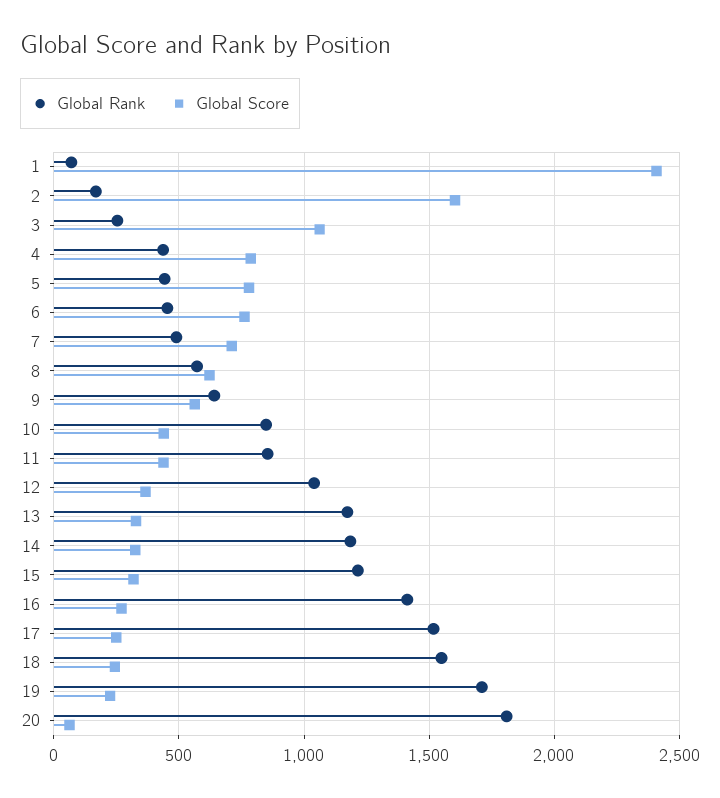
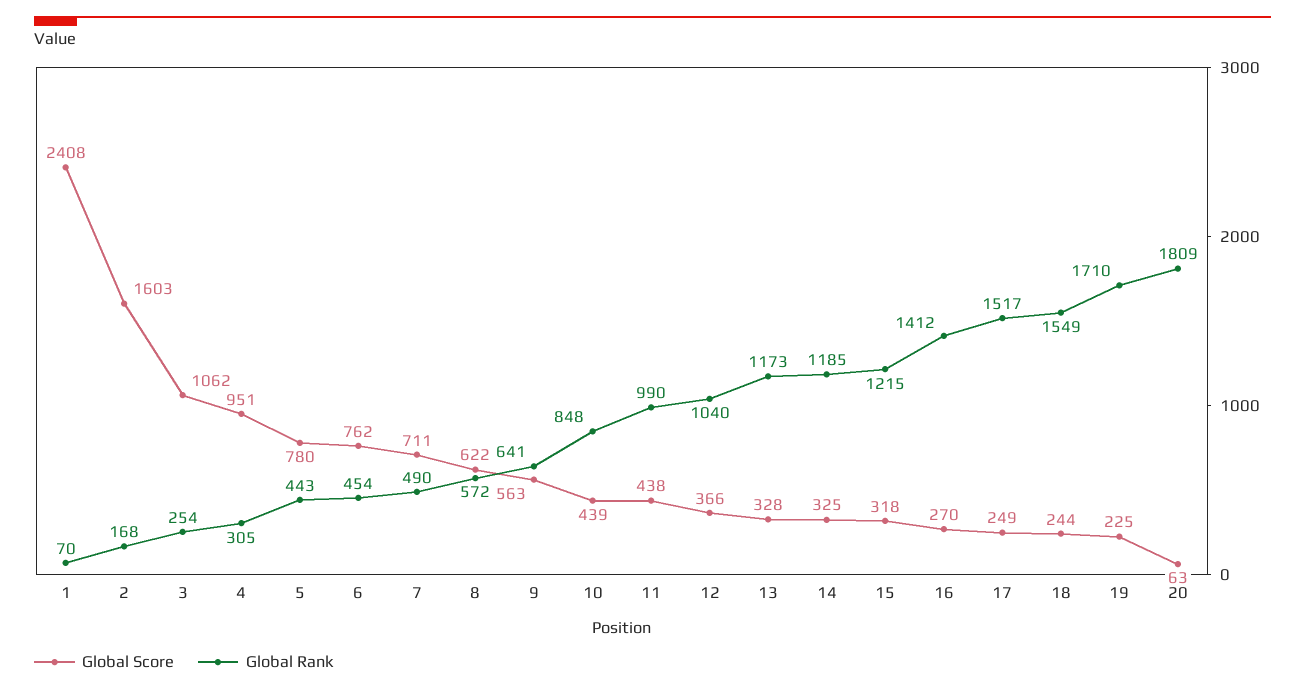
  {
    "Global Rank": {
      "1": 70,
      "2": 168,
      "3": 254,
-     "4": 450,
+     "4": 305,
      "5": 443,
      "6": 454,
      "7": 490,
      "8": 572,
      "9": 641,
      "10": 848,
-     "11": 850,
+     "11": 990,
      "12": 1040,
      "13": 1173,
      "14": 1185,
      "15": 1215,
      "16": 1412,
      "17": 1517,
      "18": 1549,
      "19": 1710,
      "20": 1809
    },
    "Global Score": {
      "1": 2408,
      "2": 1603,
      "3": 1062,
-     "4": 800,
+     "4": 951,
      "5": 780,
      "6": 762,
      "7": 711,
      "8": 622,
      "9": 563,
      "10": 439,
      "11": 438,
      "12": 366,
      "13": 328,
      "14": 325,
      "15": 318,
      "16": 270,
      "17": 249,
      "18": 244,
      "19": 225,
      "20": 63
    }
  }

